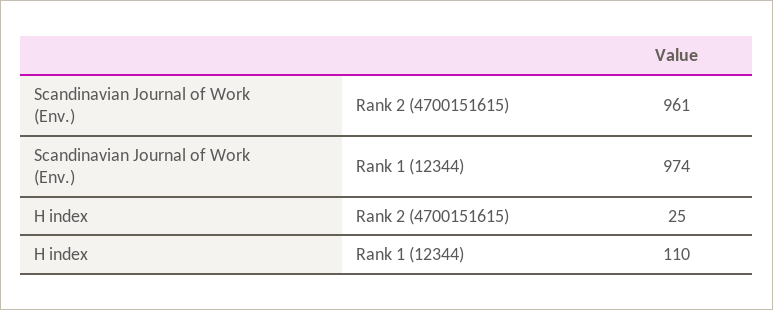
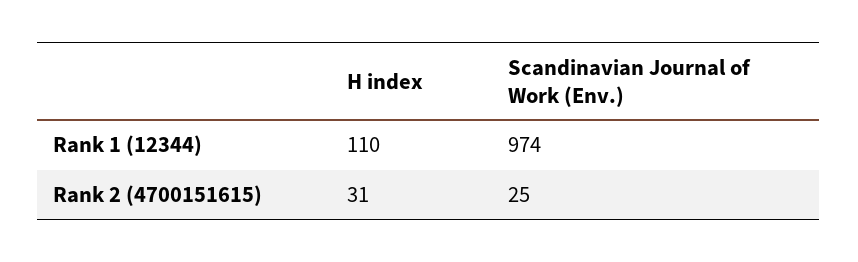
  {
    "Scandinavian Journal of Work (Env.)": {
-     "Rank 2 (4700151615)": 961,
+     "Rank 2 (4700151615)": 25,
      "Rank 1 (12344)": 974
    },
    "H index": {
-     "Rank 2 (4700151615)": 25,
+     "Rank 2 (4700151615)": 31,
      "Rank 1 (12344)": 110
    }
  }

